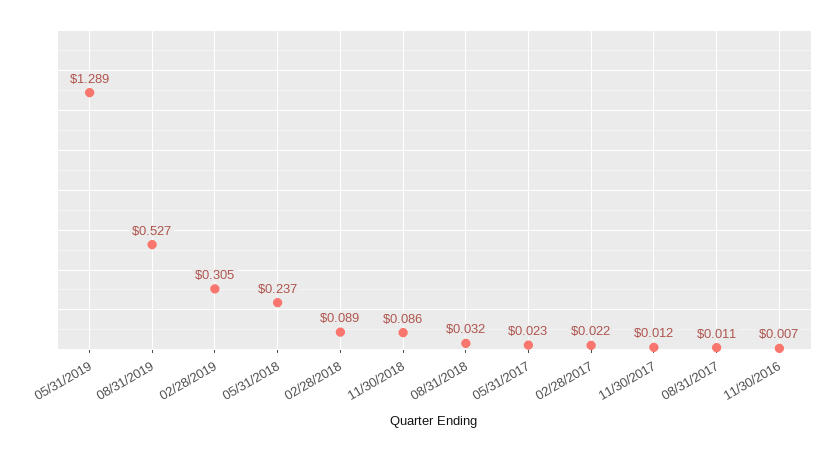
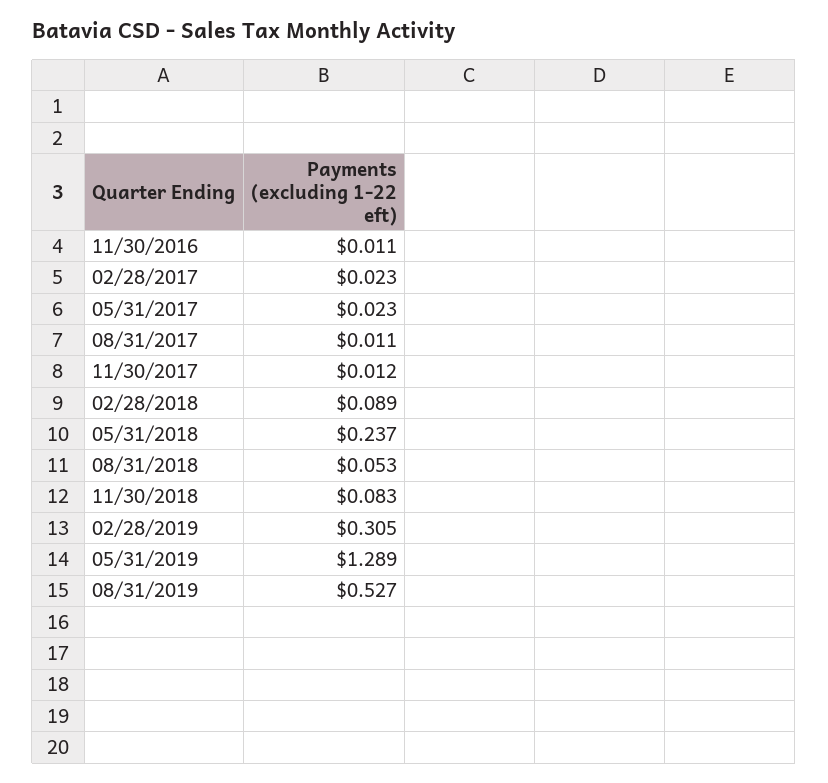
  {
    "05/31/2019": 1.289,
    "08/31/2019": 0.527,
    "02/28/2019": 0.305,
    "05/31/2018": 0.237,
    "02/28/2018": 0.089,
-   "11/30/2018": 0.086,
+   "11/30/2018": 0.083,
-   "08/31/2018": 0.032,
+   "08/31/2018": 0.053,
    "05/31/2017": 0.023,
-   "02/28/2017": 0.022,
+   "02/28/2017": 0.023,
    "11/30/2017": 0.012,
    "08/31/2017": 0.011,
-   "11/30/2016": 0.007
+   "11/30/2016": 0.011
  }

